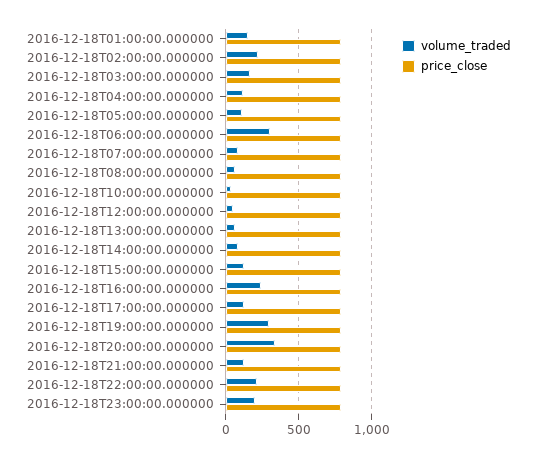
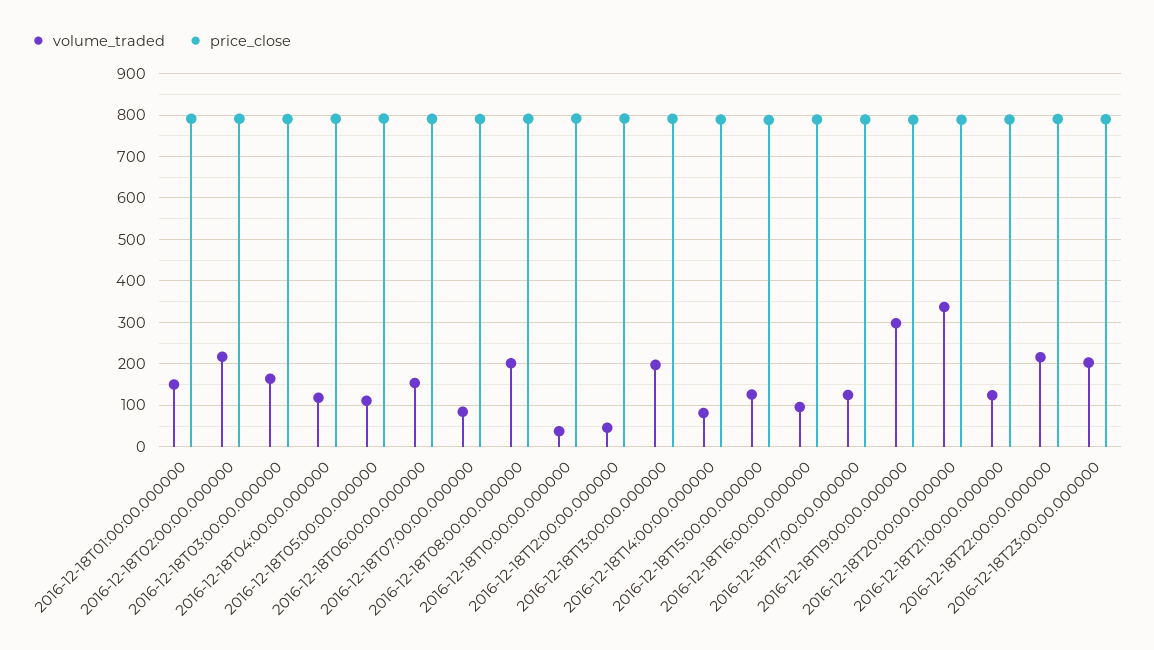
  {
    "volume_traded": {
      "2016-12-18T01:00:00.000000": 160,
      "2016-12-18T02:00:00.000000": 220,
      "2016-12-18T03:00:00.000000": 160,
      "2016-12-18T04:00:00.000000": 120,
      "2016-12-18T05:00:00.000000": 120,
-     "2016-12-18T06:00:00.000000": 300,
+     "2016-12-18T06:00:00.000000": 160,
      "2016-12-18T07:00:00.000000": 80,
-     "2016-12-18T08:00:00.000000": 50,
+     "2016-12-18T08:00:00.000000": 200,
      "2016-12-18T10:00:00.000000": 40,
      "2016-12-18T12:00:00.000000": 40,
-     "2016-12-18T13:00:00.000000": 50,
+     "2016-12-18T13:00:00.000000": 200,
      "2016-12-18T14:00:00.000000": 80,
      "2016-12-18T15:00:00.000000": 120,
-     "2016-12-18T16:00:00.000000": 250,
+     "2016-12-18T16:00:00.000000": 100,
      "2016-12-18T17:00:00.000000": 120,
      "2016-12-18T19:00:00.000000": 300,
      "2016-12-18T20:00:00.000000": 340,
      "2016-12-18T21:00:00.000000": 120,
      "2016-12-18T22:00:00.000000": 220,
      "2016-12-18T23:00:00.000000": 200
    },
    "price_close": {
      "2016-12-18T01:00:00.000000": 800,
      "2016-12-18T02:00:00.000000": 800,
      "2016-12-18T03:00:00.000000": 800,
      "2016-12-18T04:00:00.000000": 800,
      "2016-12-18T05:00:00.000000": 800,
      "2016-12-18T06:00:00.000000": 800,
      "2016-12-18T07:00:00.000000": 800,
      "2016-12-18T08:00:00.000000": 800,
      "2016-12-18T10:00:00.000000": 800,
      "2016-12-18T12:00:00.000000": 800,
      "2016-12-18T13:00:00.000000": 800,
      "2016-12-18T14:00:00.000000": 780,
      "2016-12-18T15:00:00.000000": 780,
      "2016-12-18T16:00:00.000000": 780,
      "2016-12-18T17:00:00.000000": 780,
      "2016-12-18T19:00:00.000000": 780,
      "2016-12-18T20:00:00.000000": 780,
      "2016-12-18T21:00:00.000000": 780,
      "2016-12-18T22:00:00.000000": 800,
      "2016-12-18T23:00:00.000000": 780
    }
  }

